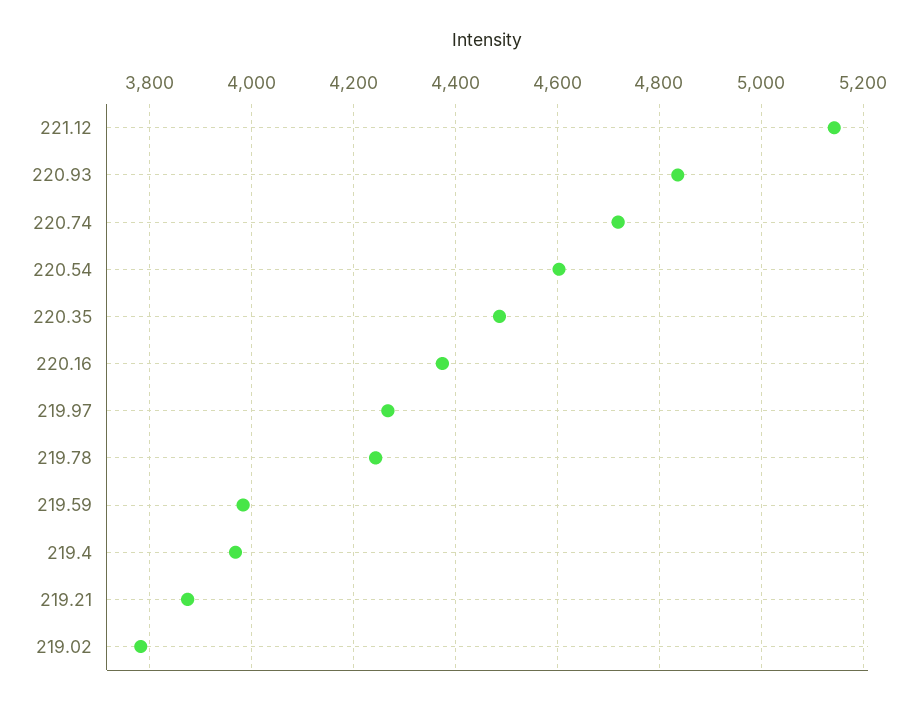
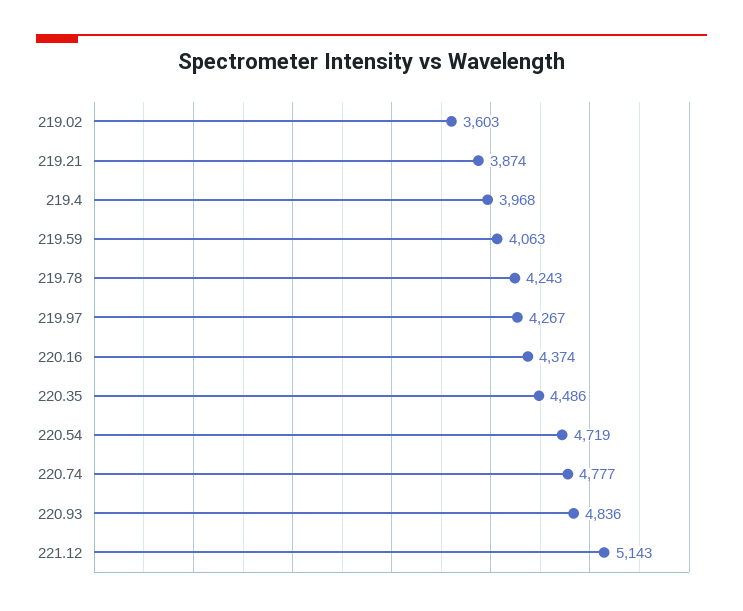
  {
    "221.12": 5143,
    "220.93": 4836,
-   "220.74": 4720,
+   "220.74": 4777,
-   "220.54": 4600,
+   "220.54": 4719,
    "220.35": 4486,
    "220.16": 4374,
    "219.97": 4267,
    "219.78": 4243,
-   "219.59": 3980,
+   "219.59": 4063,
    "219.4": 3968,
    "219.21": 3874,
-   "219.02": 3780
+   "219.02": 3603
  }

